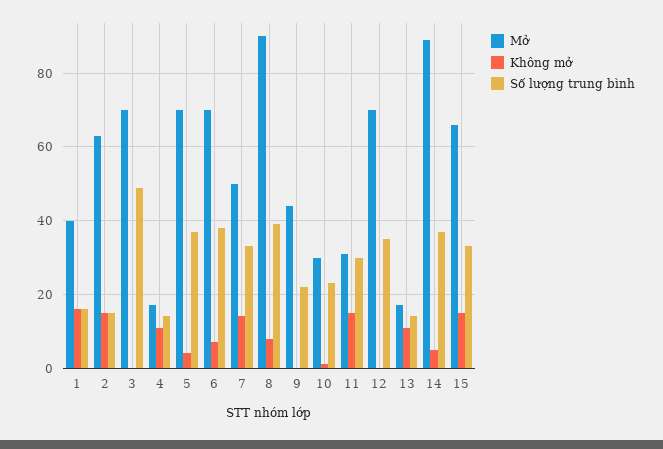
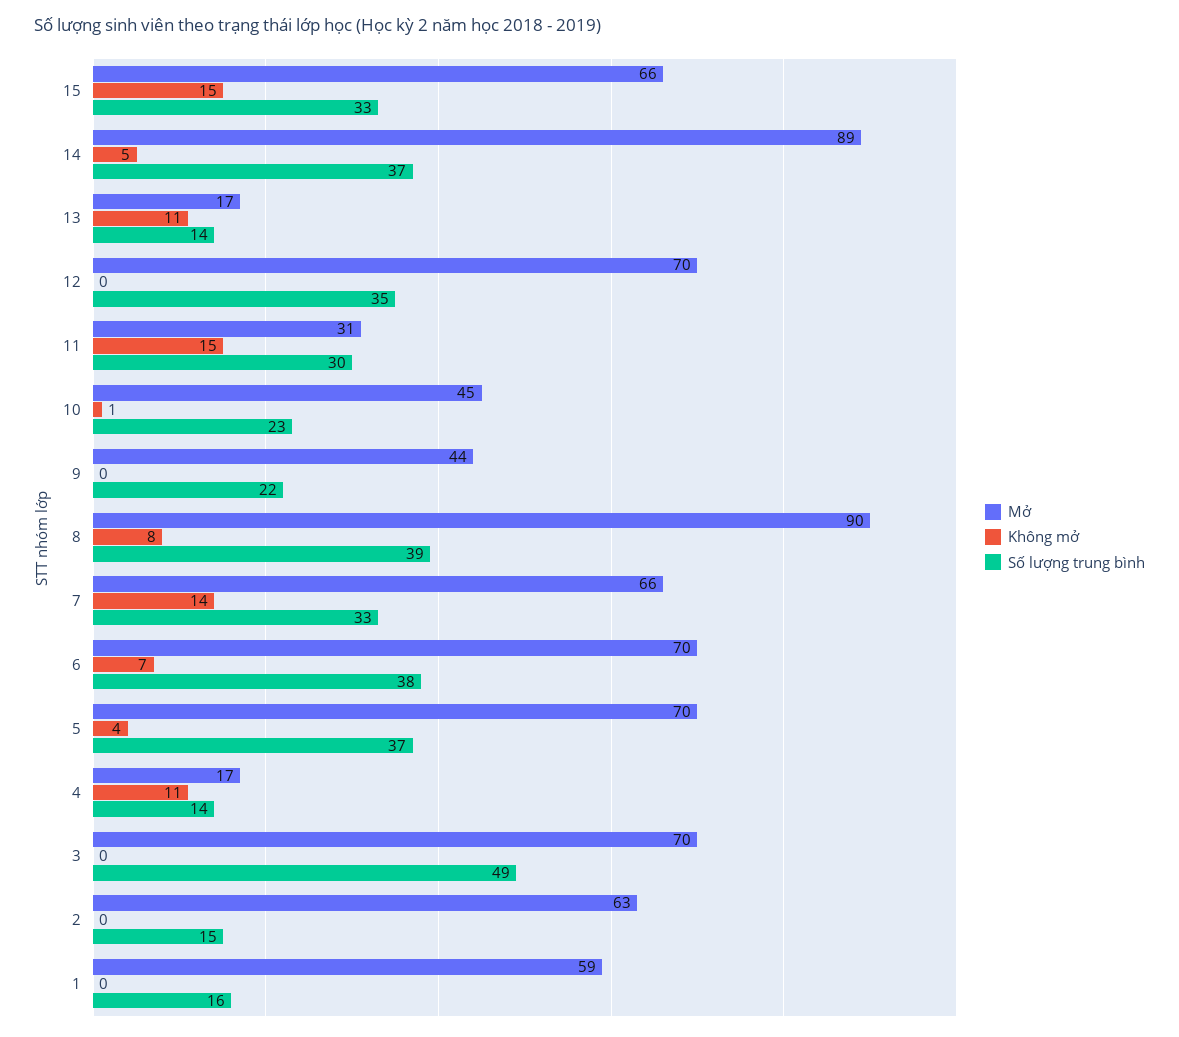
  {
    "Mở": {
-     "1": 40,
+     "1": 59,
      "2": 63,
      "3": 70,
      "4": 17,
      "5": 70,
      "6": 70,
-     "7": 50,
+     "7": 66,
      "8": 90,
      "9": 44,
-     "10": 30,
+     "10": 45,
      "11": 31,
      "12": 70,
      "13": 17,
      "14": 89,
      "15": 66
    },
    "Không mở": {
-     "1": 15,
+     "1": 0,
-     "2": 15,
+     "2": 0,
      "3": 0,
      "4": 11,
      "5": 4,
      "6": 7,
      "7": 14,
      "8": 8,
      "9": 0,
      "10": 1,
      "11": 15,
      "12": 0,
      "13": 11,
      "14": 5,
      "15": 15
    },
    "Số lượng trung bình": {
      "1": 16,
      "2": 15,
      "3": 49,
      "4": 14,
      "5": 37,
      "6": 38,
      "7": 33,
      "8": 39,
      "9": 22,
      "10": 23,
      "11": 30,
      "12": 35,
      "13": 14,
      "14": 37,
      "15": 33
    }
  }

